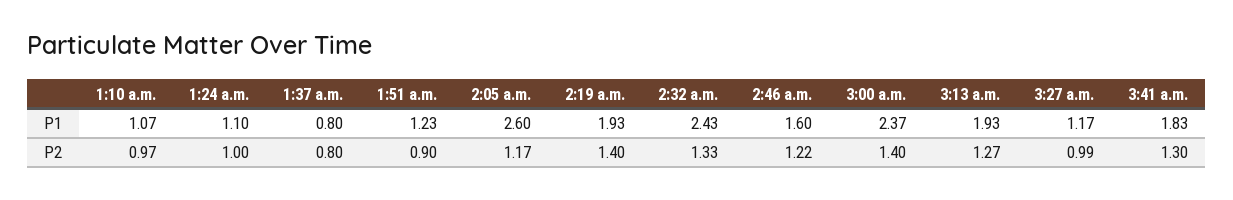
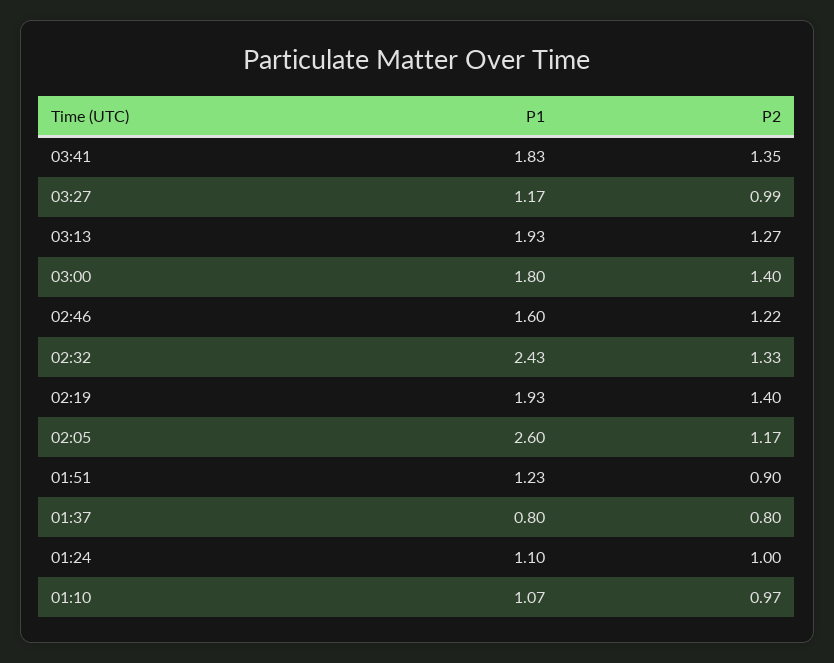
  {
    "1:10 a.m.": {
      "P1": 1.07,
      "P2": 0.97
    },
    "1:24 a.m.": {
      "P1": 1.1,
      "P2": 1
    },
    "1:37 a.m.": {
      "P1": 0.8,
      "P2": 0.8
    },
    "1:51 a.m.": {
      "P1": 1.23,
      "P2": 0.9
    },
    "2:05 a.m.": {
      "P1": 2.6,
      "P2": 1.17
    },
    "2:19 a.m.": {
      "P1": 1.93,
      "P2": 1.4
    },
    "2:32 a.m.": {
      "P1": 2.43,
      "P2": 1.33
    },
    "2:46 a.m.": {
      "P1": 1.6,
      "P2": 1.22
    },
    "3:00 a.m.": {
-     "P1": 2.37,
+     "P1": 1.8,
      "P2": 1.4
    },
    "3:13 a.m.": {
      "P1": 1.93,
      "P2": 1.27
    },
    "3:27 a.m.": {
      "P1": 1.17,
      "P2": 0.99
    },
    "3:41 a.m.": {
      "P1": 1.83,
-     "P2": 1.3
+     "P2": 1.35
    }
  }

